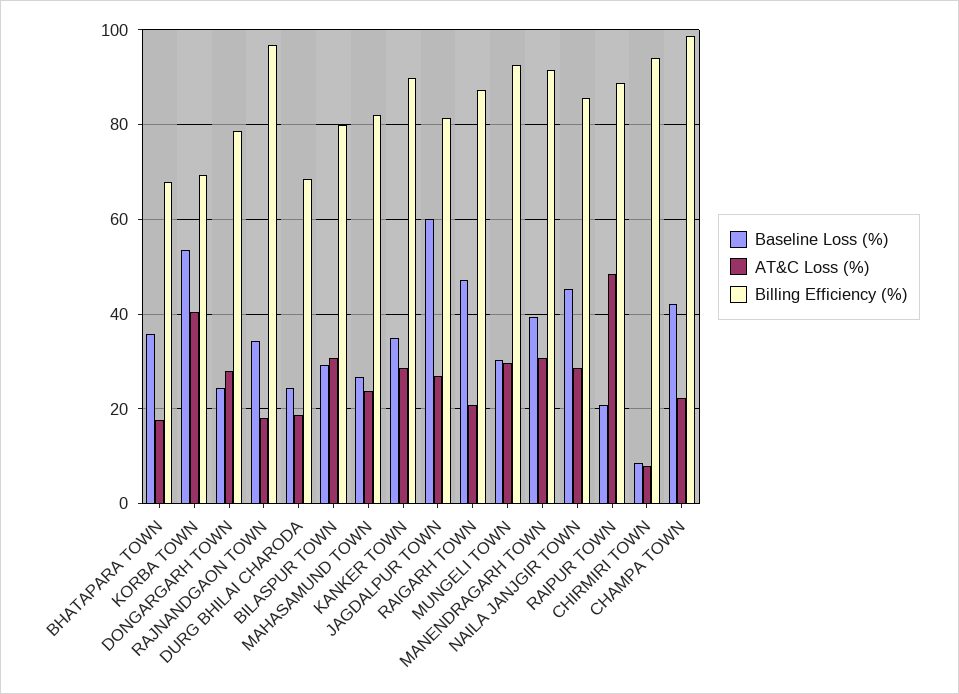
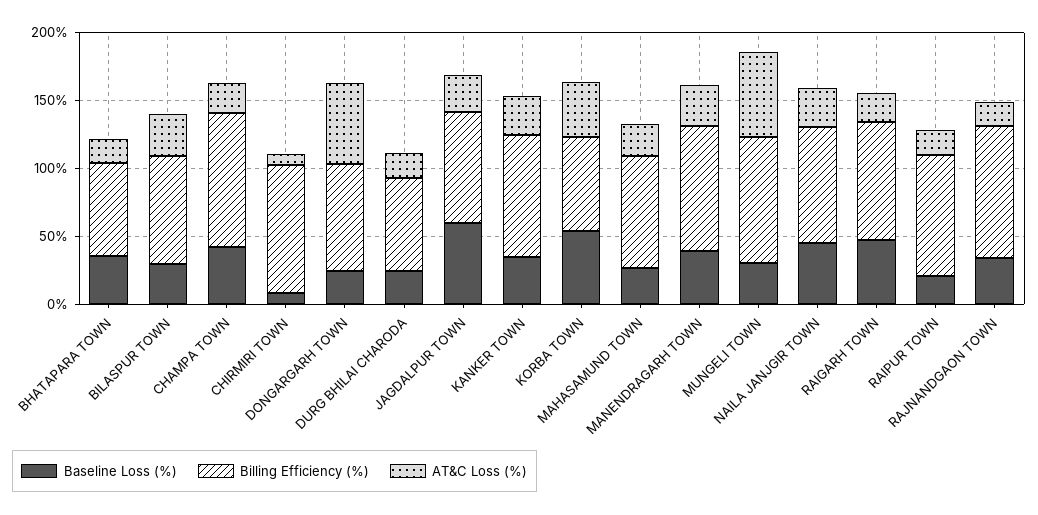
  {
    "Baseline Loss (%)": {
      "BHATAPARA TOWN": 36,
      "KORBA TOWN": 54,
      "DONGARGARH TOWN": 24,
      "RAJNANDGAON TOWN": 34,
      "DURG BHILAI CHARODA": 24,
      "BILASPUR TOWN": 30,
      "MAHASAMUND TOWN": 26,
      "KANKER TOWN": 36,
      "JAGDALPUR TOWN": 60,
      "RAIGARH TOWN": 48,
      "MUNGELI TOWN": 30,
      "MANENDRAGARH TOWN": 40,
      "NAILA JANJGIR TOWN": 46,
      "RAIPUR TOWN": 20,
      "CHIRMIRI TOWN": 8,
      "CHAMPA TOWN": 42
    },
    "AT&C Loss (%)": {
      "BHATAPARA TOWN": 18,
      "KORBA TOWN": 40,
-     "DONGARGARH TOWN": 28,
+     "DONGARGARH TOWN": 60,
      "RAJNANDGAON TOWN": 18,
      "DURG BHILAI CHARODA": 18,
      "BILASPUR TOWN": 30,
      "MAHASAMUND TOWN": 24,
      "KANKER TOWN": 28,
      "JAGDALPUR TOWN": 26,
      "RAIGARH TOWN": 20,
-     "MUNGELI TOWN": 30,
+     "MUNGELI TOWN": 60,
      "MANENDRAGARH TOWN": 30,
      "NAILA JANJGIR TOWN": 28,
-     "RAIPUR TOWN": 48,
+     "RAIPUR TOWN": 20,
      "CHIRMIRI TOWN": 8,
      "CHAMPA TOWN": 22
    },
    "Billing Efficiency (%)": {
      "BHATAPARA TOWN": 68,
      "KORBA TOWN": 70,
      "DONGARGARH TOWN": 78,
      "RAJNANDGAON TOWN": 96,
      "DURG BHILAI CHARODA": 68,
      "BILASPUR TOWN": 80,
      "MAHASAMUND TOWN": 82,
      "KANKER TOWN": 90,
      "JAGDALPUR TOWN": 82,
      "RAIGARH TOWN": 88,
      "MUNGELI TOWN": 92,
      "MANENDRAGARH TOWN": 92,
      "NAILA JANJGIR TOWN": 86,
      "RAIPUR TOWN": 88,
      "CHIRMIRI TOWN": 94,
      "CHAMPA TOWN": 98
    }
  }

